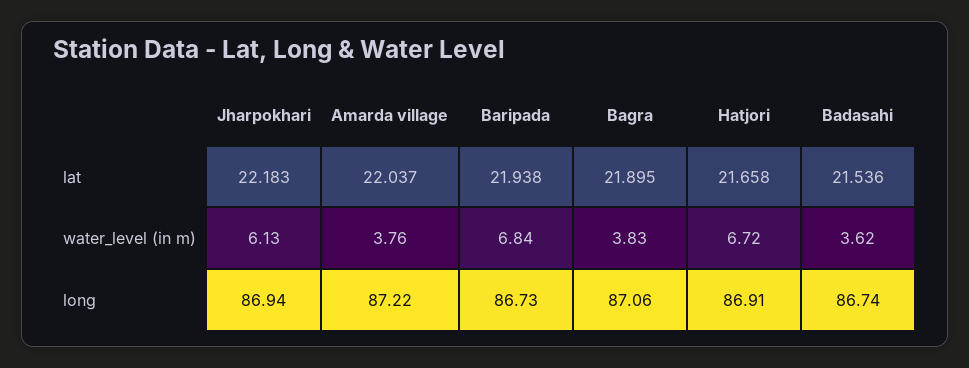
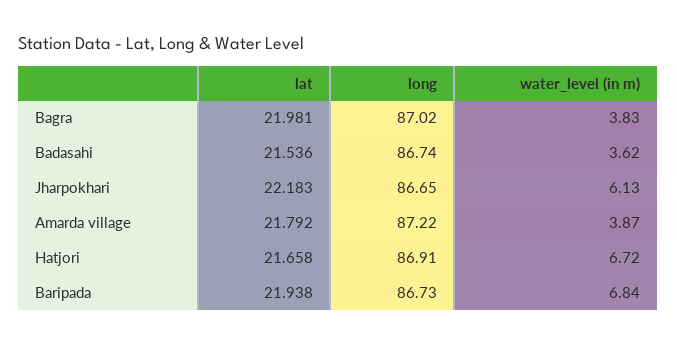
  {
    "Jharpokhari": {
      "lat": 22.183,
      "water_level (in m)": 6.13,
-     "long": 86.94
+     "long": 86.65
    },
    "Amarda village": {
-     "lat": 22.037,
+     "lat": 21.792,
-     "water_level (in m)": 3.76,
+     "water_level (in m)": 3.87,
      "long": 87.22
    },
    "Baripada": {
      "lat": 21.938,
      "water_level (in m)": 6.84,
      "long": 86.73
    },
    "Bagra": {
-     "lat": 21.895,
+     "lat": 21.981,
      "water_level (in m)": 3.83,
-     "long": 87.06
+     "long": 87.02
    },
    "Hatjori": {
      "lat": 21.658,
      "water_level (in m)": 6.72,
      "long": 86.91
    },
    "Badasahi": {
      "lat": 21.536,
      "water_level (in m)": 3.62,
      "long": 86.74
    }
  }

